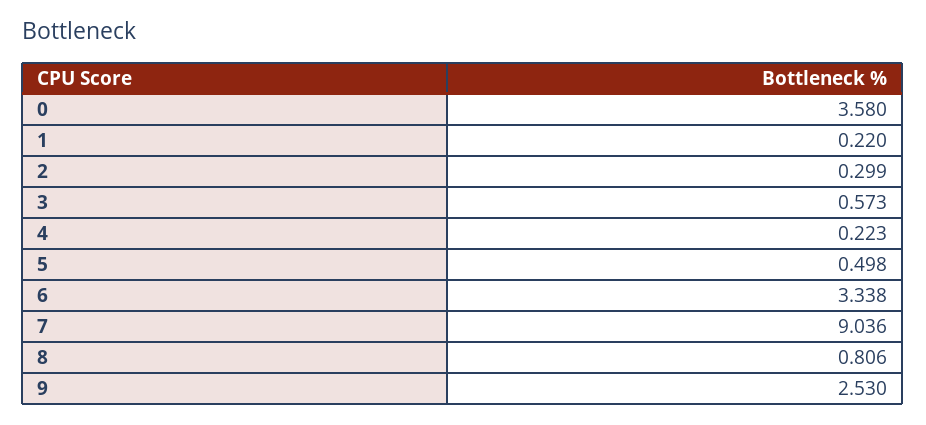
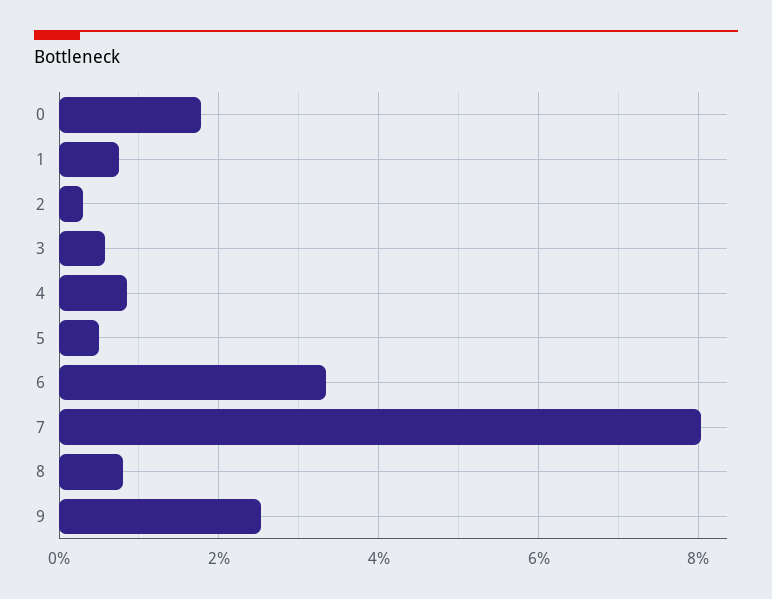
  {
-   "0": 3.58,
+   "0": 1.8,
-   "1": 0.22,
+   "1": 0.8,
    "2": 0.299,
    "3": 0.573,
-   "4": 0.223,
+   "4": 0.8,
    "5": 0.498,
    "6": 3.338,
-   "7": 9.036,
+   "7": 8,
    "8": 0.806,
    "9": 2.53
  }

